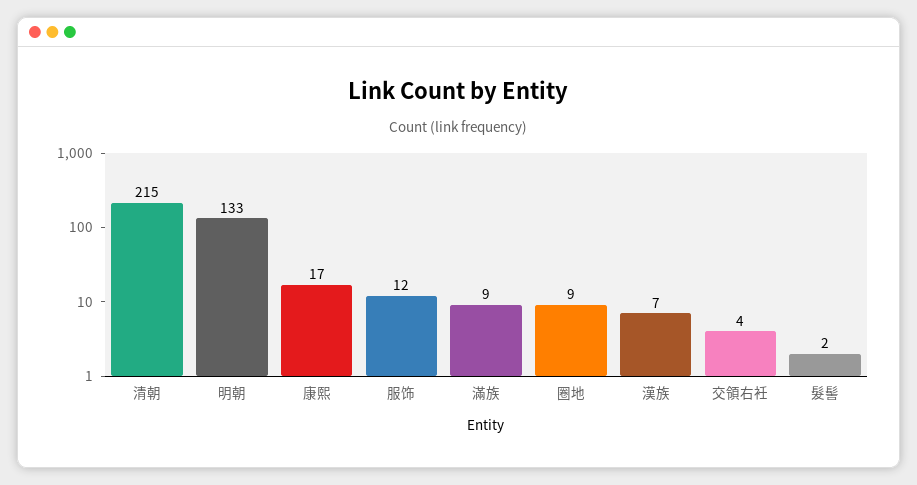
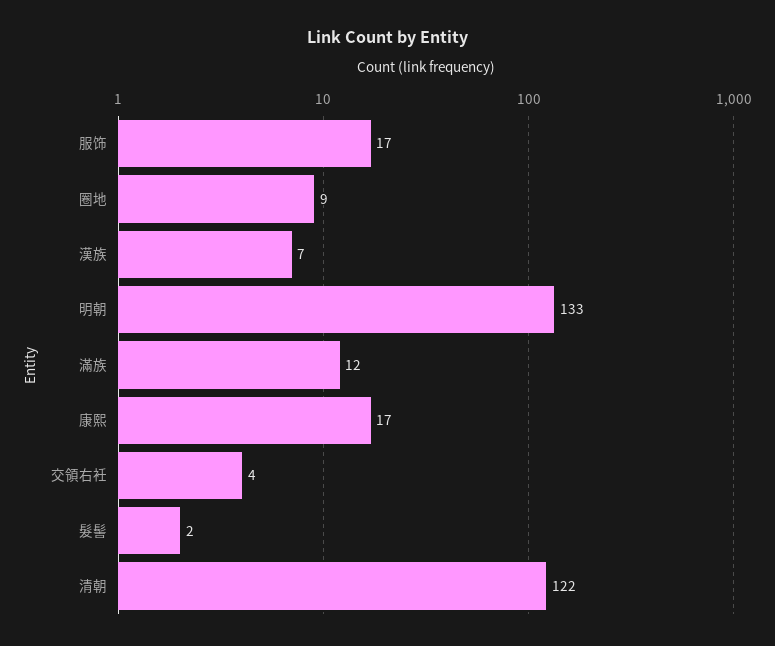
  {
-   "清朝": 215,
+   "清朝": 122,
    "明朝": 133,
    "康熙": 17,
-   "服饰": 12,
+   "服饰": 17,
-   "滿族": 9,
+   "滿族": 12,
    "圈地": 9,
    "漢族": 7,
    "交領右衽": 4,
    "髮髻": 2
  }

